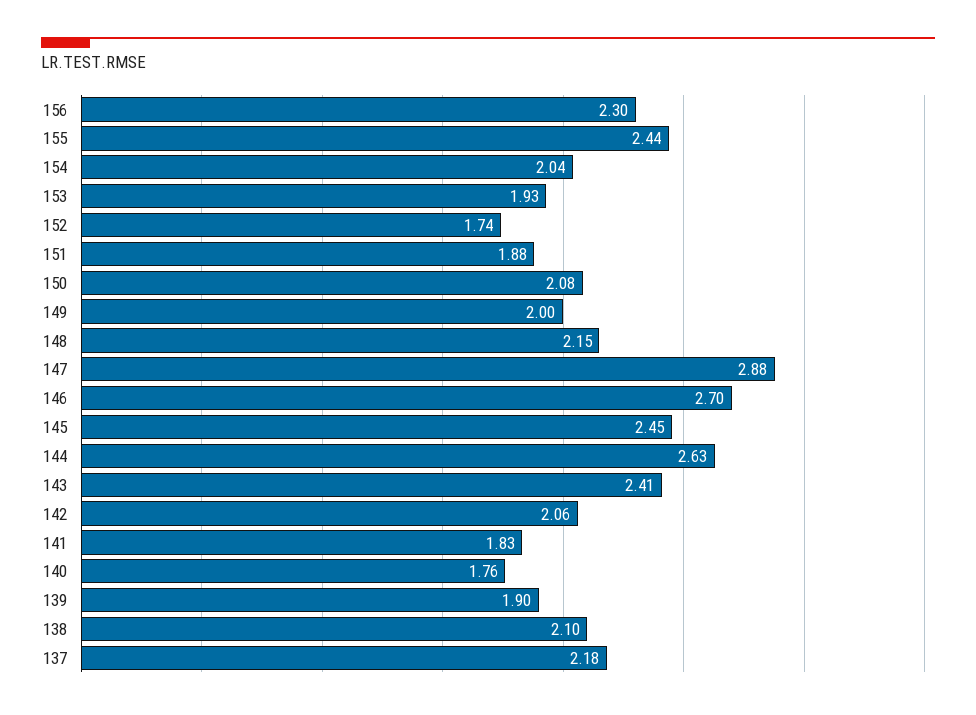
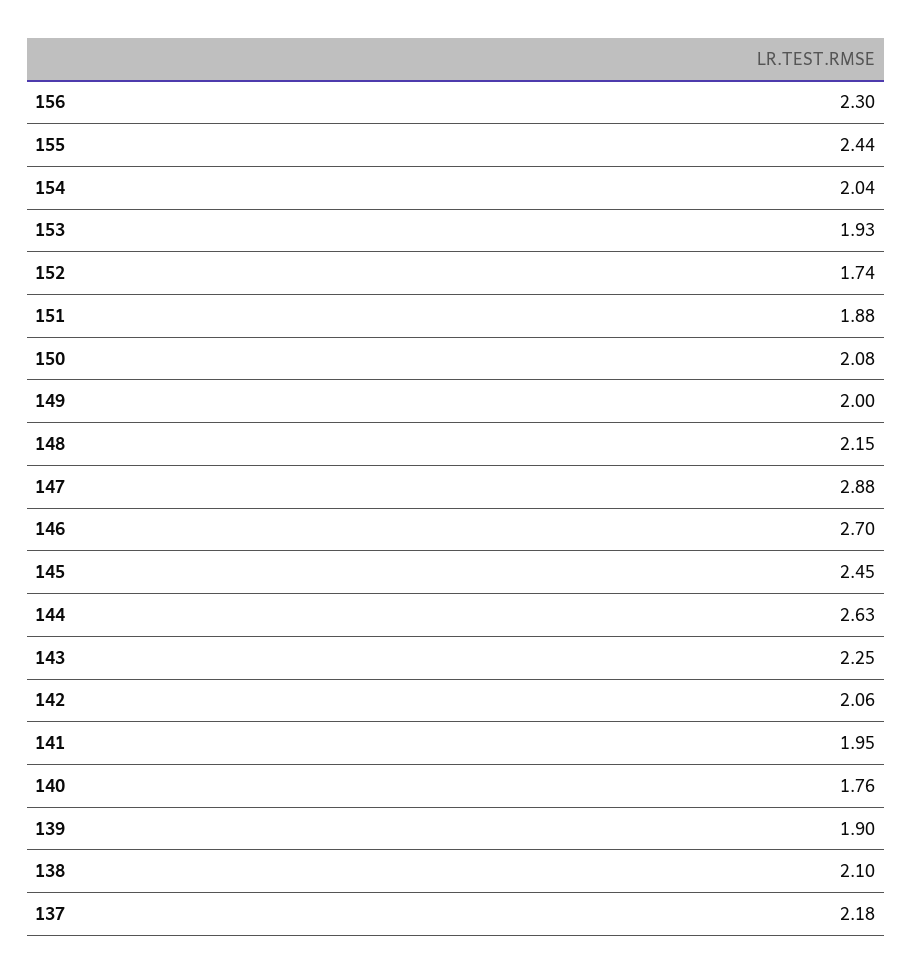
  {
    "156": 2.3,
    "155": 2.44,
    "154": 2.04,
    "153": 1.93,
    "152": 1.74,
    "151": 1.88,
    "150": 2.08,
    "149": 2,
    "148": 2.15,
    "147": 2.88,
    "146": 2.7,
    "145": 2.45,
    "144": 2.63,
-   "143": 2.41,
+   "143": 2.25,
    "142": 2.06,
-   "141": 1.83,
+   "141": 1.95,
    "140": 1.76,
    "139": 1.9,
    "138": 2.1,
    "137": 2.18
  }

